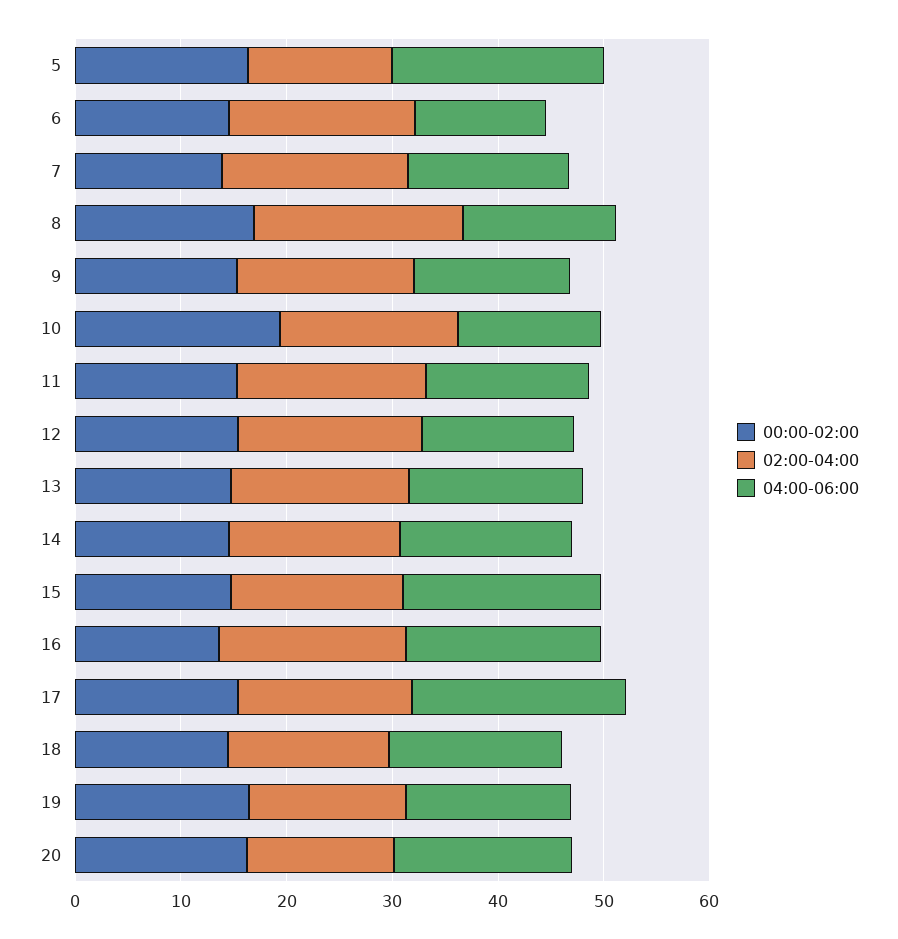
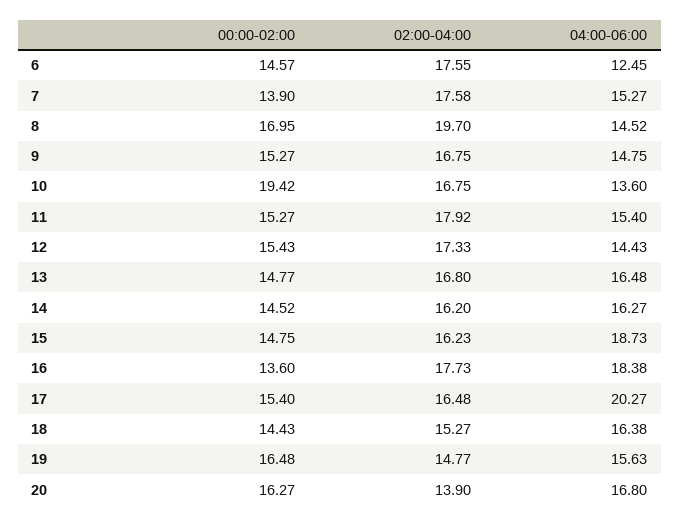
  {
    "00:00-02:00": {
-     "5": 16,
      "6": 14.57,
      "7": 13.9,
      "8": 16.95,
      "9": 15.27,
      "10": 19.42,
      "11": 15.27,
      "12": 15.43,
      "13": 14.77,
      "14": 14.52,
      "15": 14.75,
      "16": 13.6,
      "17": 15.4,
      "18": 14.43,
      "19": 16.48,
      "20": 16.27
    },
    "02:00-04:00": {
-     "5": 14,
      "6": 17.55,
      "7": 17.58,
      "8": 19.7,
      "9": 16.75,
      "10": 16.75,
      "11": 17.92,
      "12": 17.33,
      "13": 16.8,
      "14": 16.2,
      "15": 16.23,
      "16": 17.73,
      "17": 16.48,
      "18": 15.27,
      "19": 14.77,
      "20": 13.9
    },
    "04:00-06:00": {
-     "5": 20,
      "6": 12.45,
      "7": 15.27,
      "8": 14.52,
      "9": 14.75,
      "10": 13.6,
      "11": 15.4,
      "12": 14.43,
      "13": 16.48,
      "14": 16.27,
      "15": 18.73,
      "16": 18.38,
      "17": 20.27,
      "18": 16.38,
      "19": 15.63,
      "20": 16.8
    }
  }

